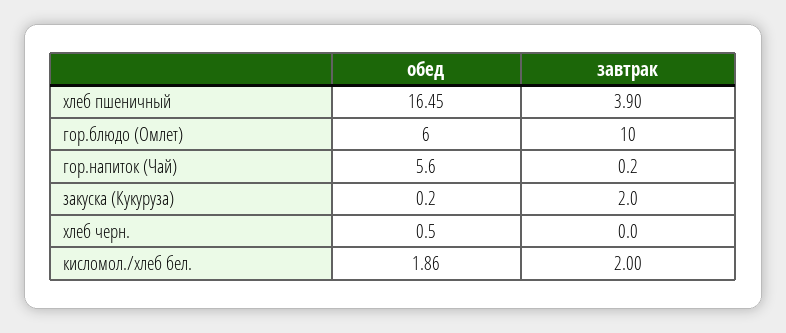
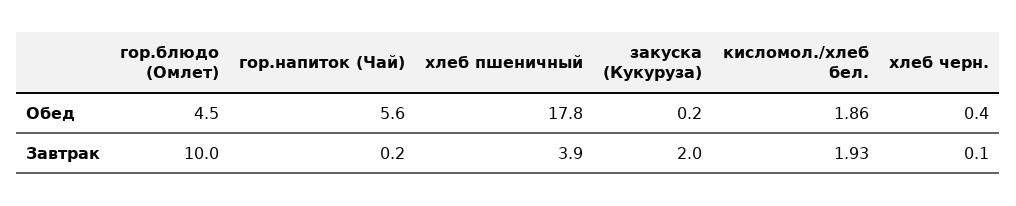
  {
    "обед": {
-     "хлеб пшеничный": 16.45,
+     "хлеб пшеничный": 17.8,
-     "гор.блюдо (Омлет)": 6,
+     "гор.блюдо (Омлет)": 4.5,
      "гор.напиток (Чай)": 5.6,
      "закуска (Кукуруза)": 0.2,
-     "хлеб черн.": 0.5,
+     "хлеб черн.": 0.4,
      "кисломол./хлеб бел.": 1.86
    },
    "завтрак": {
      "хлеб пшеничный": 3.9,
      "гор.блюдо (Омлет)": 10,
      "гор.напиток (Чай)": 0.2,
      "закуска (Кукуруза)": 2,
-     "хлеб черн.": 0,
+     "хлеб черн.": 0.1,
-     "кисломол./хлеб бел.": 2
+     "кисломол./хлеб бел.": 1.93
    }
  }

